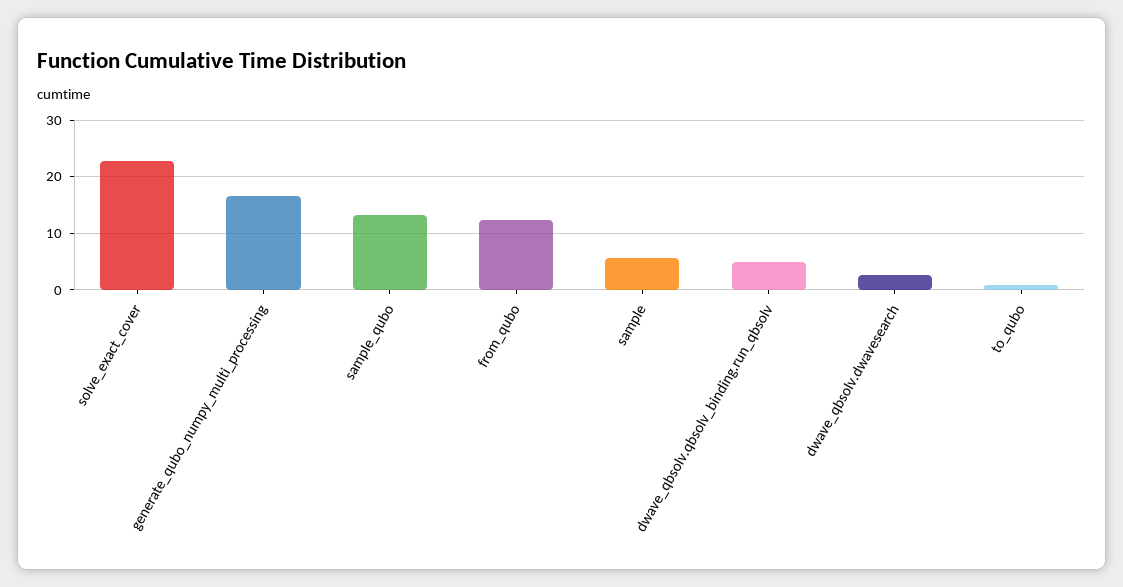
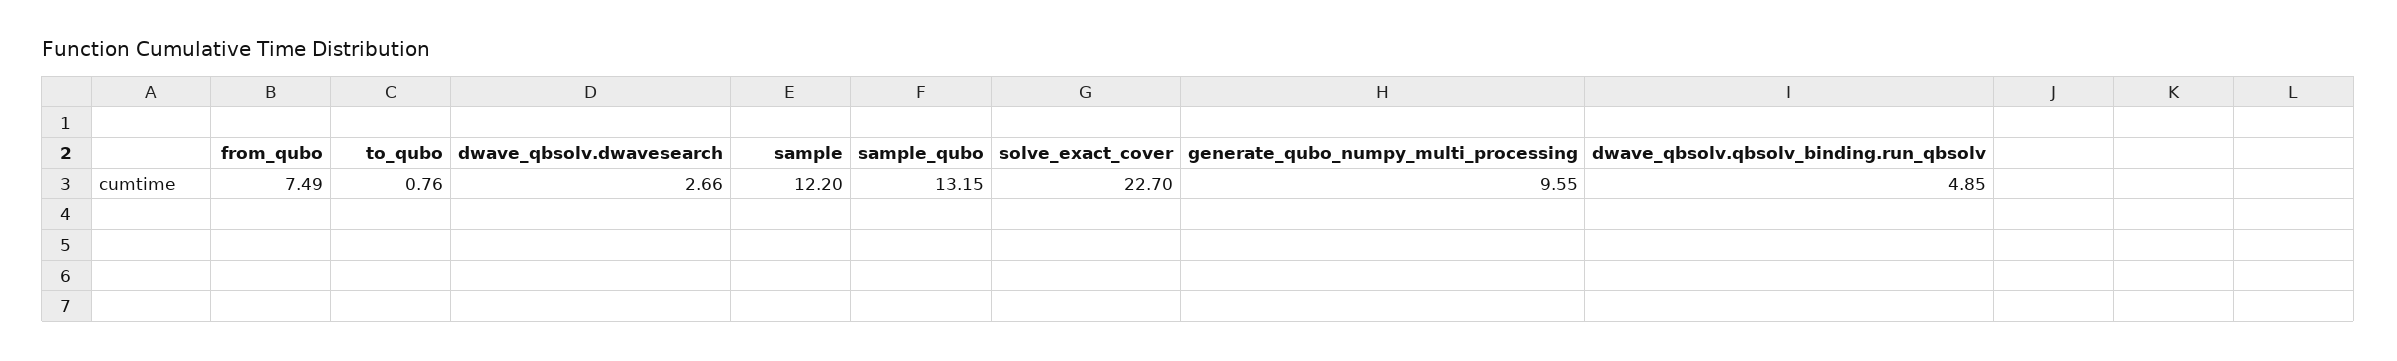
  {
    "solve_exact_cover": 22.7,
-   "generate_qubo_numpy_multi_processing": 16,
+   "generate_qubo_numpy_multi_processing": 9.55,
    "sample_qubo": 13.15,
-   "from_qubo": 12,
+   "from_qubo": 7.49,
-   "sample": 6,
+   "sample": 12.2,
    "dwave_qbsolv.qbsolv_binding.run_qbsolv": 4.85,
    "dwave_qbsolv.dwavesearch": 2.66,
    "to_qubo": 0.76
  }

